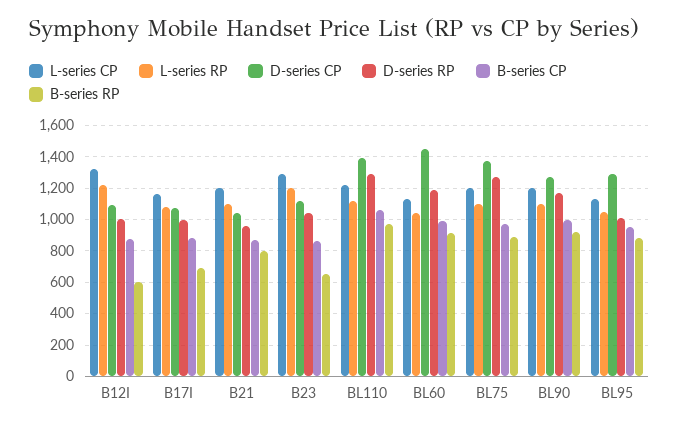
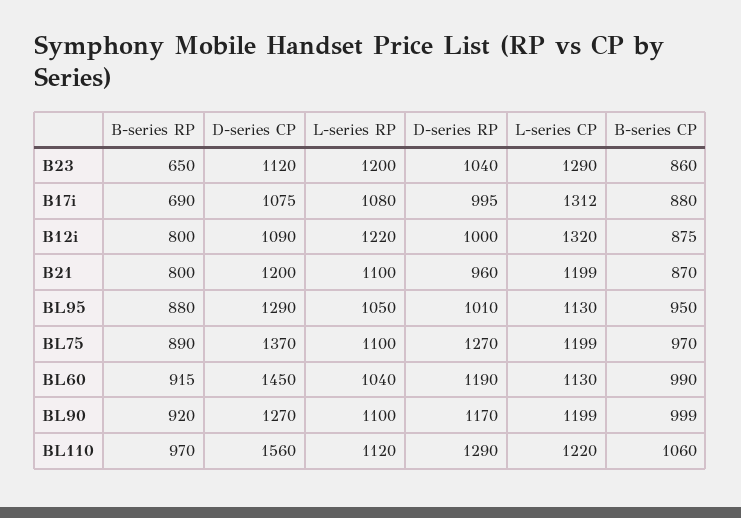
  {
    "L-series CP": {
      "B12I": 1320,
-     "B17I": 1150,
+     "B17I": 1312,
      "B21": 1199,
      "B23": 1290,
      "BL110": 1220,
      "BL60": 1130,
      "BL75": 1199,
      "BL90": 1199,
      "BL95": 1130
    },
    "L-series RP": {
      "B12I": 1220,
      "B17I": 1080,
      "B21": 1100,
      "B23": 1200,
      "BL110": 1120,
      "BL60": 1040,
      "BL75": 1100,
      "BL90": 1100,
      "BL95": 1050
    },
    "D-series CP": {
      "B12I": 1090,
      "B17I": 1075,
-     "B21": 1050,
+     "B21": 1200,
      "B23": 1120,
-     "BL110": 1400,
+     "BL110": 1560,
      "BL60": 1450,
      "BL75": 1370,
      "BL90": 1270,
      "BL95": 1290
    },
    "D-series RP": {
      "B12I": 1000,
      "B17I": 995,
      "B21": 960,
      "B23": 1040,
      "BL110": 1290,
      "BL60": 1190,
      "BL75": 1270,
      "BL90": 1170,
      "BL95": 1010
    },
    "B-series CP": {
      "B12I": 875,
      "B17I": 880,
      "B21": 870,
      "B23": 860,
      "BL110": 1060,
      "BL60": 990,
      "BL75": 970,
      "BL90": 999,
      "BL95": 950
    },
    "B-series RP": {
-     "B12I": 600,
+     "B12I": 800,
      "B17I": 690,
      "B21": 800,
      "B23": 650,
      "BL110": 970,
      "BL60": 915,
      "BL75": 890,
      "BL90": 920,
      "BL95": 880
    }
  }

